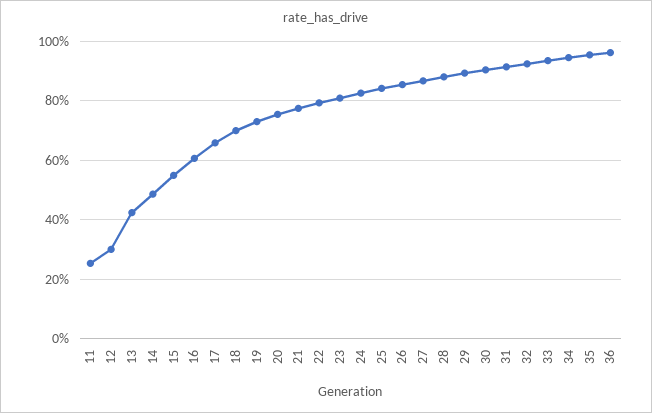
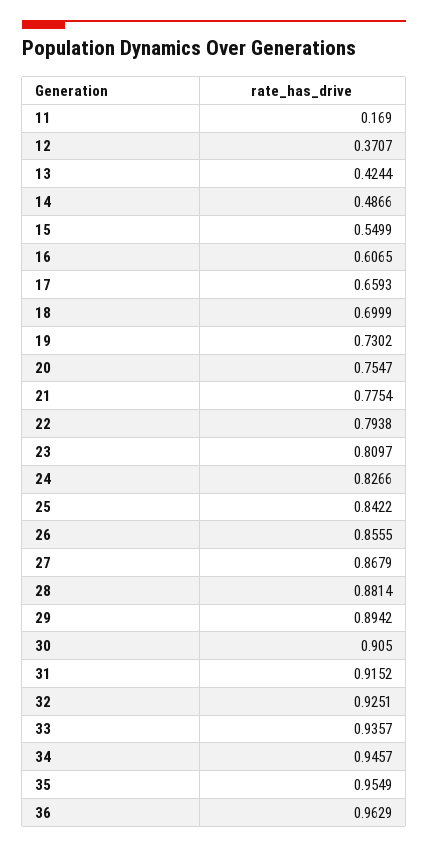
  {
-   "11": 0.25,
+   "11": 0.169,
-   "12": 0.3,
+   "12": 0.3707,
    "13": 0.4244,
    "14": 0.4866,
    "15": 0.5499,
    "16": 0.6065,
    "17": 0.6593,
    "18": 0.6999,
    "19": 0.7302,
    "20": 0.7547,
    "21": 0.7754,
    "22": 0.7938,
    "23": 0.8097,
    "24": 0.8266,
    "25": 0.8422,
    "26": 0.8555,
    "27": 0.8679,
    "28": 0.8814,
    "29": 0.8942,
    "30": 0.905,
    "31": 0.9152,
    "32": 0.9251,
    "33": 0.9357,
    "34": 0.9457,
    "35": 0.9549,
    "36": 0.9629
  }

